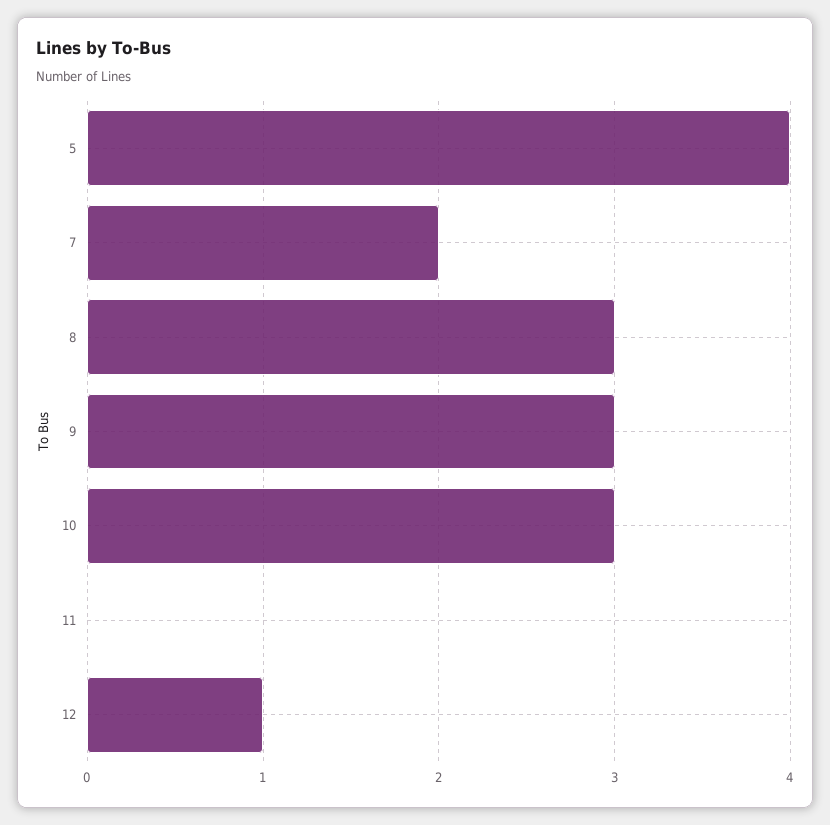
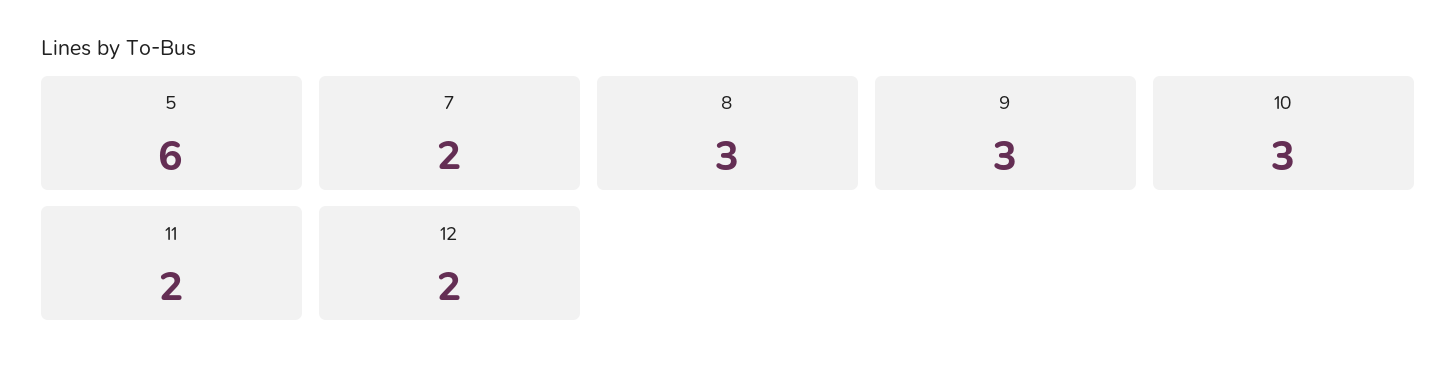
  {
-   "5": 4,
+   "5": 6,
    "7": 2,
    "8": 3,
    "9": 3,
    "10": 3,
-   "11": 0,
+   "11": 2,
-   "12": 1
+   "12": 2
  }

